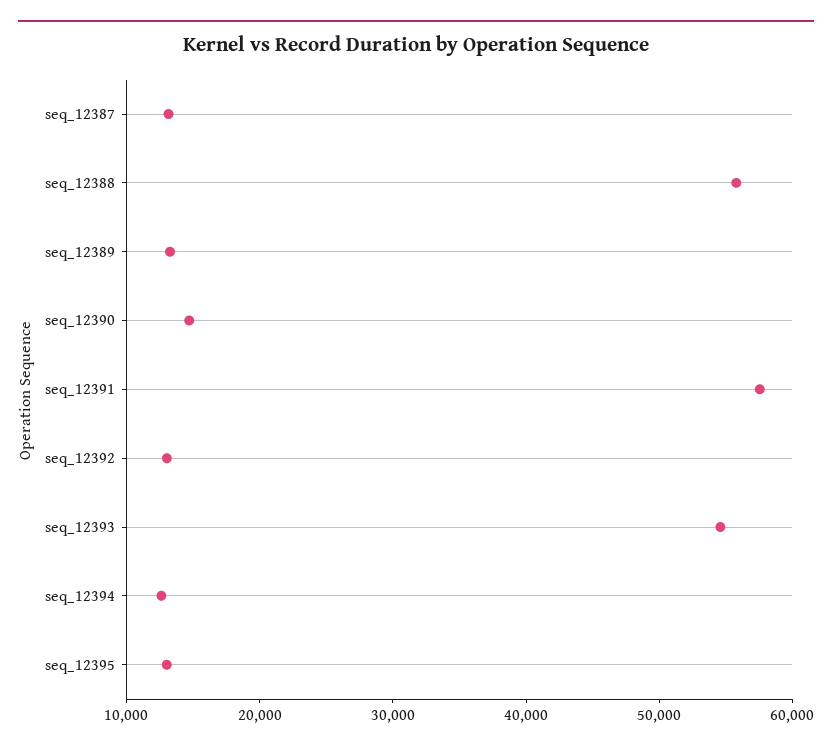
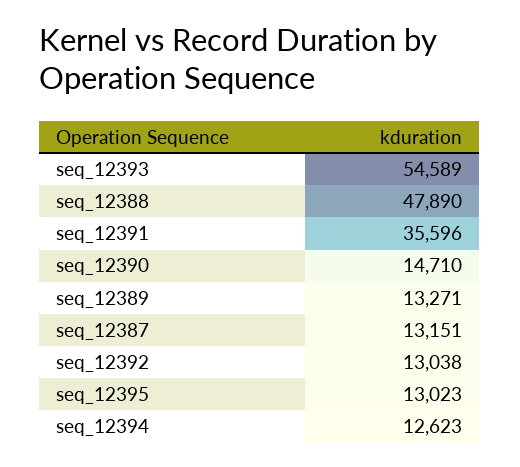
  {
    "seq_12387": 13151,
-   "seq_12388": 56000,
+   "seq_12388": 47890,
    "seq_12389": 13271,
    "seq_12390": 14710,
-   "seq_12391": 58000,
+   "seq_12391": 35596,
    "seq_12392": 13038,
    "seq_12393": 54589,
    "seq_12394": 12623,
    "seq_12395": 13023
  }

